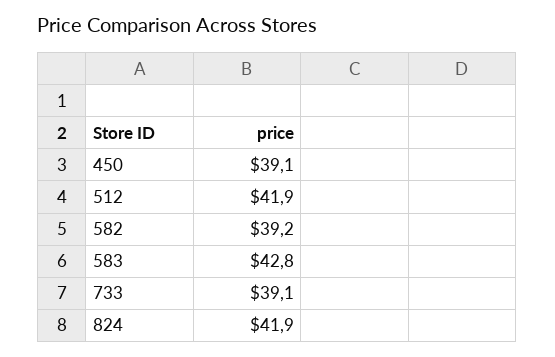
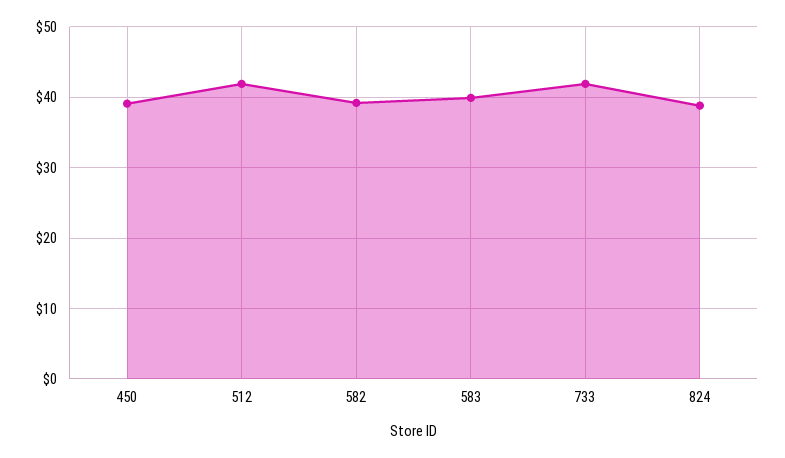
  {
    "450": 39.1,
    "512": 41.9,
    "582": 39.2,
-   "583": 42.8,
+   "583": 40,
-   "733": 39.1,
+   "733": 42,
-   "824": 41.9
+   "824": 39
  }

